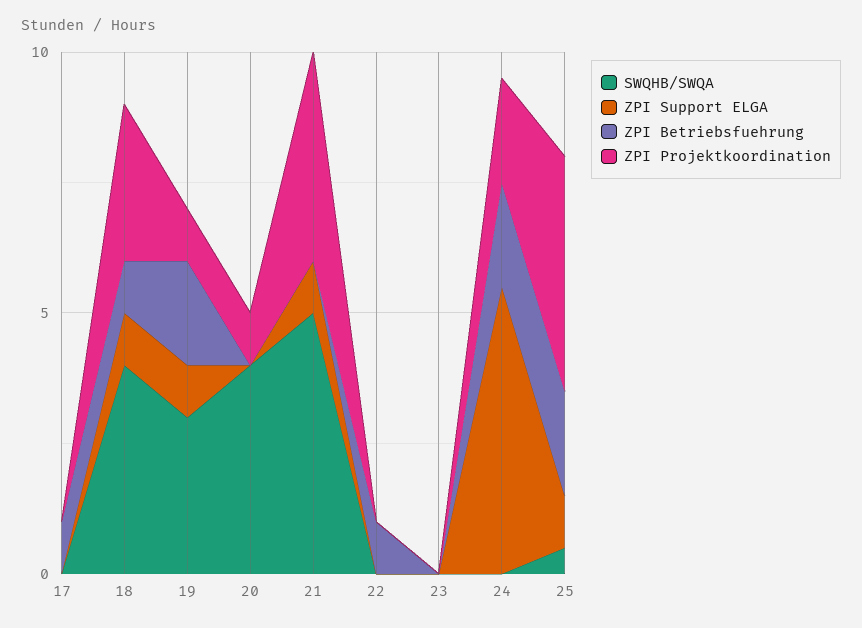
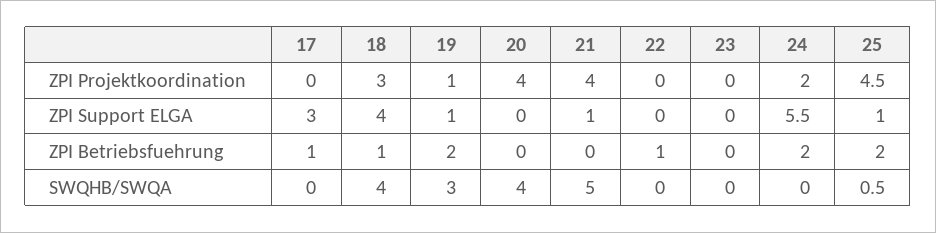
  {
    "SWQHB/SWQA": {
      "17": 0,
      "18": 4,
      "19": 3,
      "20": 4,
      "21": 5,
      "22": 0,
      "23": 0,
      "24": 0,
      "25": 0.5
    },
    "ZPI Support ELGA": {
-     "17": 0,
+     "17": 3,
-     "18": 1,
+     "18": 4,
      "19": 1,
      "20": 0,
      "21": 1,
      "22": 0,
      "23": 0,
      "24": 5.5,
      "25": 1
    },
    "ZPI Betriebsfuehrung": {
      "17": 1,
      "18": 1,
      "19": 2,
      "20": 0,
      "21": 0,
      "22": 1,
      "23": 0,
      "24": 2,
      "25": 2
    },
    "ZPI Projektkoordination": {
      "17": 0,
      "18": 3,
      "19": 1,
-     "20": 1,
+     "20": 4,
      "21": 4,
      "22": 0,
      "23": 0,
      "24": 2,
      "25": 4.5
    }
  }

